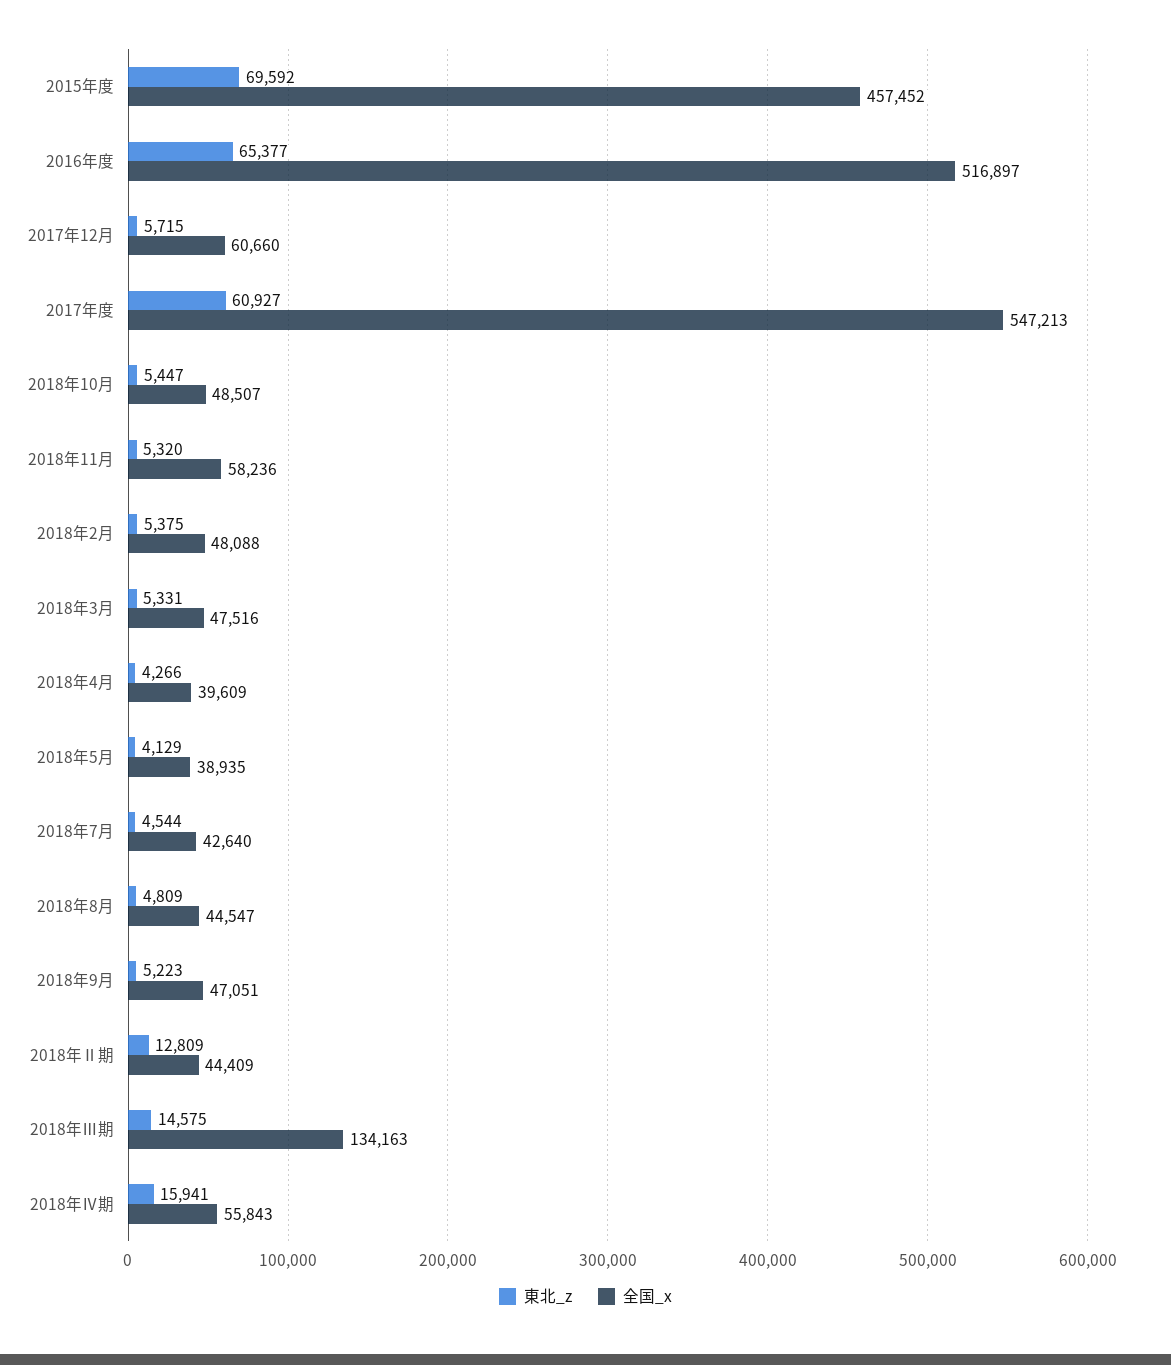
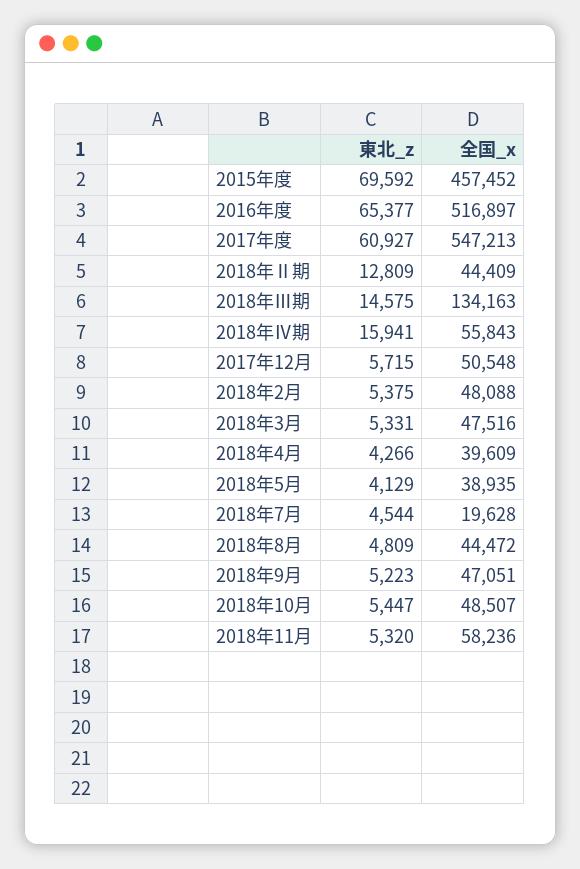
  {
    "東北_z": {
      "2015年度": 69592,
      "2016年度": 65377,
      "2017年12月": 5715,
      "2017年度": 60927,
      "2018年10月": 5447,
      "2018年11月": 5320,
      "2018年2月": 5375,
      "2018年3月": 5331,
      "2018年4月": 4266,
      "2018年5月": 4129,
      "2018年7月": 4544,
      "2018年8月": 4809,
      "2018年9月": 5223,
      "2018年Ⅱ期": 12809,
      "2018年Ⅲ期": 14575,
      "2018年Ⅳ期": 15941
    },
    "全国_x": {
      "2015年度": 457452,
      "2016年度": 516897,
-     "2017年12月": 60660,
+     "2017年12月": 50548,
      "2017年度": 547213,
      "2018年10月": 48507,
      "2018年11月": 58236,
      "2018年2月": 48088,
      "2018年3月": 47516,
      "2018年4月": 39609,
      "2018年5月": 38935,
-     "2018年7月": 42640,
+     "2018年7月": 19628,
-     "2018年8月": 44547,
+     "2018年8月": 44472,
      "2018年9月": 47051,
      "2018年Ⅱ期": 44409,
      "2018年Ⅲ期": 134163,
      "2018年Ⅳ期": 55843
    }
  }

